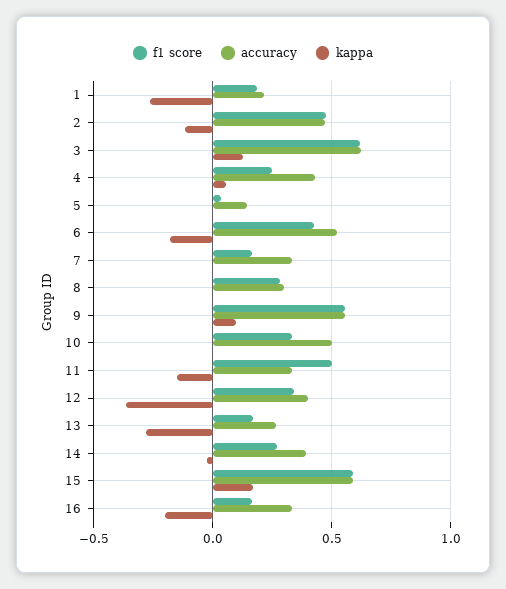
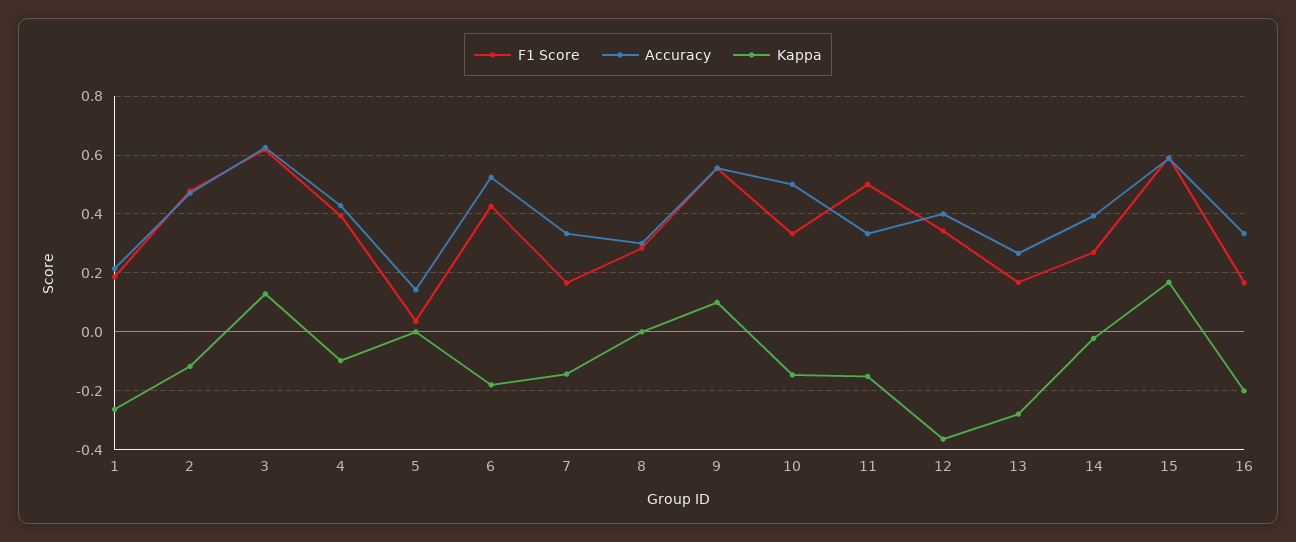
  {
    "f1 score": {
      "1": 0.175,
      "2": 0.475,
      "3": 0.625,
-     "4": 0.25,
+     "4": 0.4,
      "5": 0.025,
      "6": 0.425,
      "7": 0.175,
      "8": 0.275,
      "9": 0.55,
      "10": 0.325,
      "11": 0.5,
      "12": 0.35,
      "13": 0.175,
      "14": 0.275,
      "15": 0.6,
      "16": 0.175
    },
    "accuracy": {
      "1": 0.225,
      "2": 0.475,
      "3": 0.625,
      "4": 0.425,
      "5": 0.15,
      "6": 0.525,
      "7": 0.325,
      "8": 0.3,
      "9": 0.55,
      "10": 0.5,
      "11": 0.325,
      "12": 0.4,
      "13": 0.275,
      "14": 0.4,
      "15": 0.6,
      "16": 0.325
    },
    "kappa": {
      "1": -0.25,
      "2": -0.125,
      "3": 0.125,
-     "4": 0.05,
+     "4": -0.1,
      "5": 0,
      "6": -0.175,
-     "7": 0,
+     "7": -0.15,
      "8": 0,
      "9": 0.1,
-     "10": 0,
+     "10": -0.15,
      "11": -0.15,
      "12": -0.375,
      "13": -0.275,
      "14": -0.025,
      "15": 0.175,
      "16": -0.2
    }
  }

